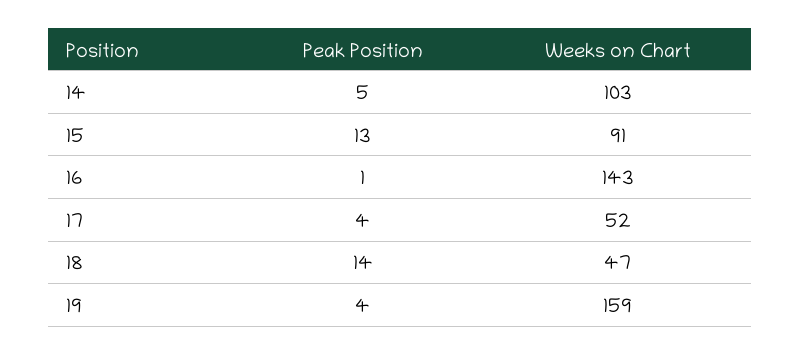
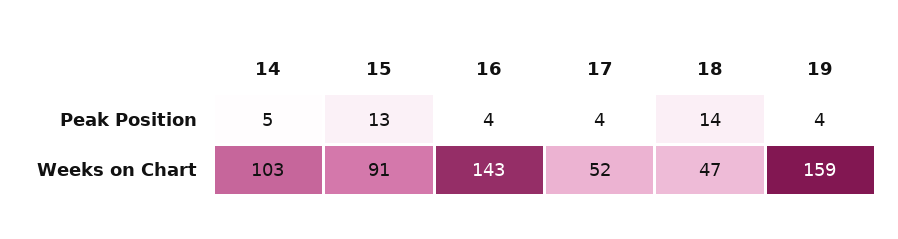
  {
    "Peak Position": {
      "14": 5,
      "15": 13,
-     "16": 1,
+     "16": 4,
      "17": 4,
      "18": 14,
      "19": 4
    },
    "Weeks on Chart": {
      "14": 103,
      "15": 91,
      "16": 143,
      "17": 52,
      "18": 47,
      "19": 159
    }
  }

